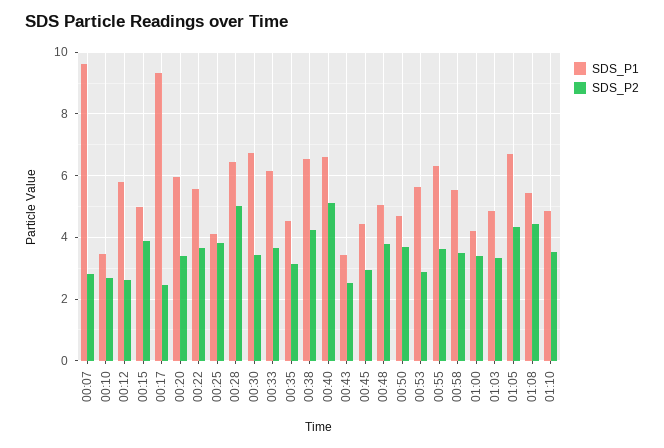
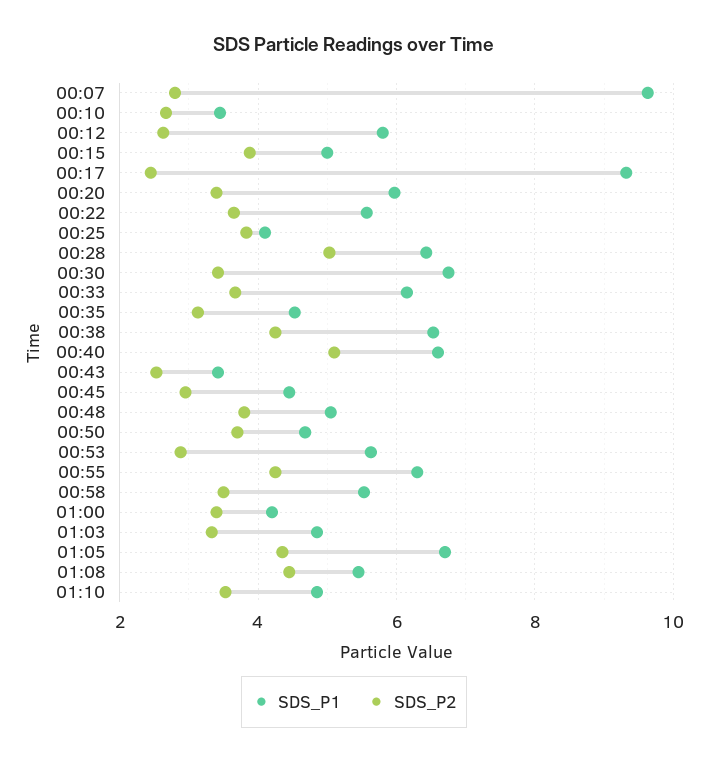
  {
    "SDS_P1": {
      "00:07": 9.6,
      "00:10": 3.4,
      "00:12": 5.8,
      "00:15": 5,
      "00:17": 9.4,
      "00:20": 6,
      "00:22": 5.6,
      "00:25": 4.2,
      "00:28": 6.4,
      "00:30": 6.8,
      "00:33": 6.2,
      "00:35": 4.6,
      "00:38": 6.6,
      "00:40": 6.6,
      "00:43": 3.4,
      "00:45": 4.4,
      "00:48": 5,
      "00:50": 4.6,
      "00:53": 5.6,
      "00:55": 6.4,
      "00:58": 5.6,
      "01:00": 4.2,
      "01:03": 4.8,
      "01:05": 6.8,
      "01:08": 5.4,
      "01:10": 4.8
    },
    "SDS_P2": {
      "00:07": 2.8,
      "00:10": 2.6,
      "00:12": 2.6,
      "00:15": 3.8,
      "00:17": 2.4,
      "00:20": 3.4,
      "00:22": 3.6,
      "00:25": 3.8,
      "00:28": 5,
      "00:30": 3.4,
      "00:33": 3.6,
      "00:35": 3.2,
      "00:38": 4.2,
      "00:40": 5.2,
      "00:43": 2.6,
      "00:45": 3,
      "00:48": 3.8,
      "00:50": 3.8,
      "00:53": 2.8,
-     "00:55": 3.6,
+     "00:55": 4.2,
      "00:58": 3.6,
      "01:00": 3.4,
      "01:03": 3.4,
      "01:05": 4.4,
      "01:08": 4.4,
      "01:10": 3.6
    }
  }

